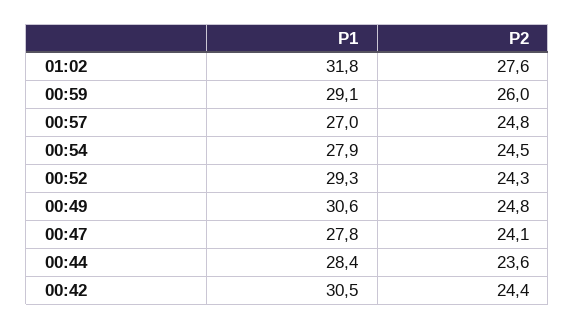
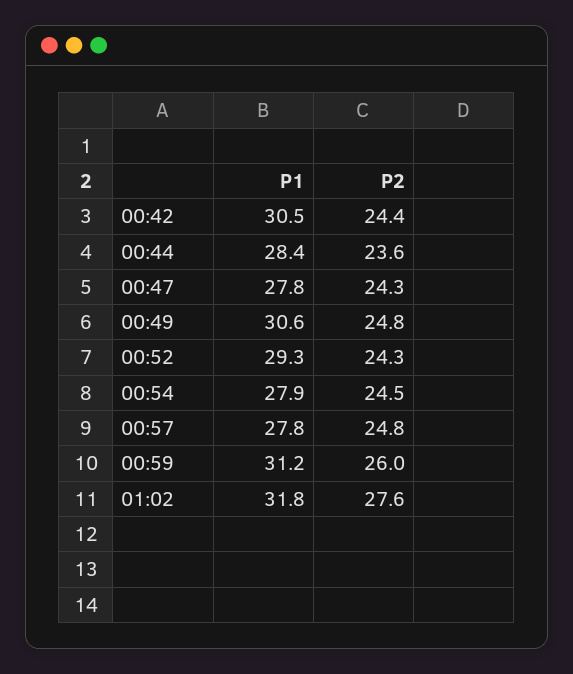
  {
    "P1": {
      "01:02": 31.8,
-     "00:59": 29.1,
+     "00:59": 31.2,
-     "00:57": 27,
+     "00:57": 27.8,
      "00:54": 27.9,
      "00:52": 29.3,
      "00:49": 30.6,
      "00:47": 27.8,
      "00:44": 28.4,
      "00:42": 30.5
    },
    "P2": {
      "01:02": 27.6,
      "00:59": 26,
      "00:57": 24.8,
      "00:54": 24.5,
      "00:52": 24.3,
      "00:49": 24.8,
-     "00:47": 24.1,
+     "00:47": 24.3,
      "00:44": 23.6,
      "00:42": 24.4
    }
  }

